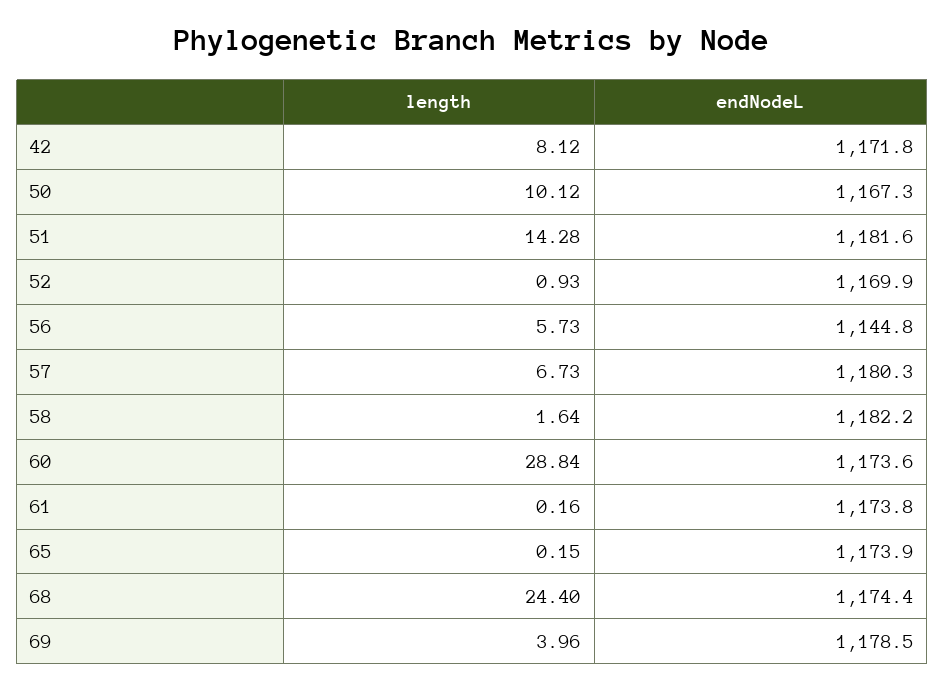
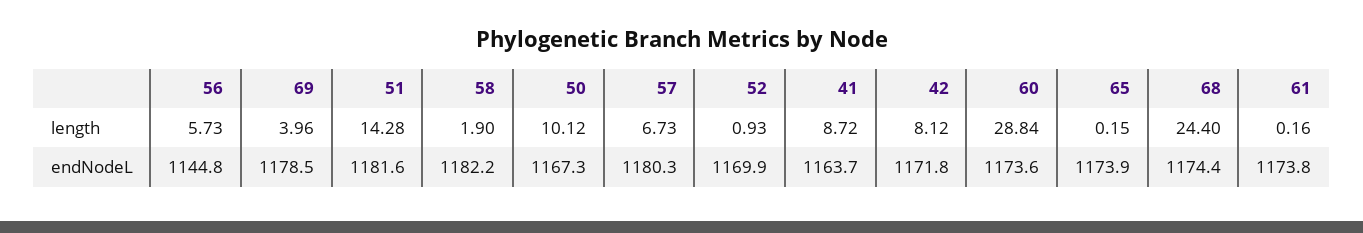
  {
    "length": {
      "42": 8.12,
      "50": 10.12,
      "51": 14.28,
      "52": 0.93,
      "56": 5.73,
      "57": 6.73,
-     "58": 1.64,
+     "58": 1.9,
      "60": 28.84,
      "61": 0.16,
      "65": 0.15,
      "68": 24.4,
-     "69": 3.96
+     "69": 3.96,
+     "41": 8.72
    },
    "endNodeL": {
      "42": 1171.8,
      "50": 1167.3,
      "51": 1181.6,
      "52": 1169.9,
      "56": 1144.8,
      "57": 1180.3,
      "58": 1182.2,
      "60": 1173.6,
      "61": 1173.8,
      "65": 1173.9,
      "68": 1174.4,
-     "69": 1178.5
+     "69": 1178.5,
+     "41": 1163.7
    }
  }

